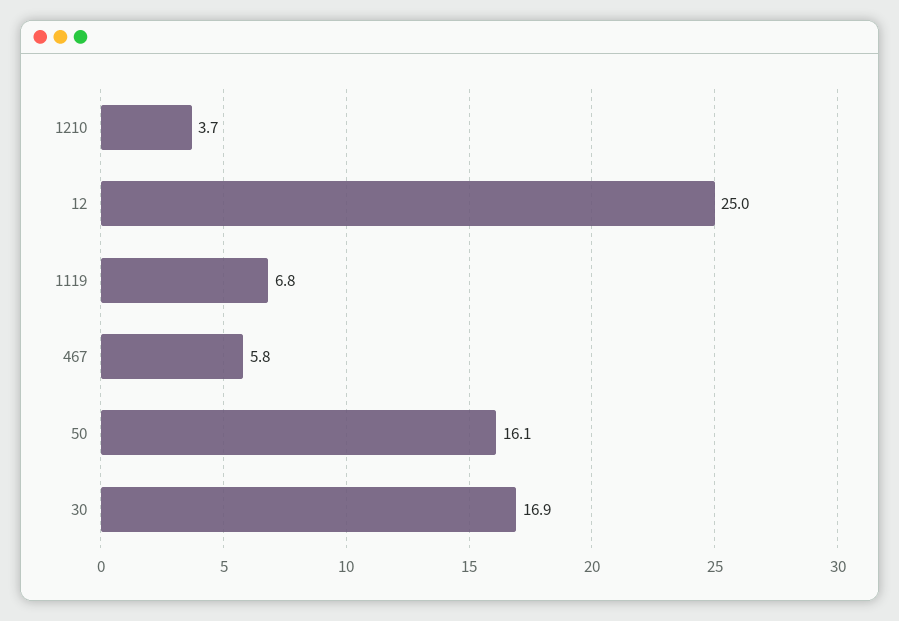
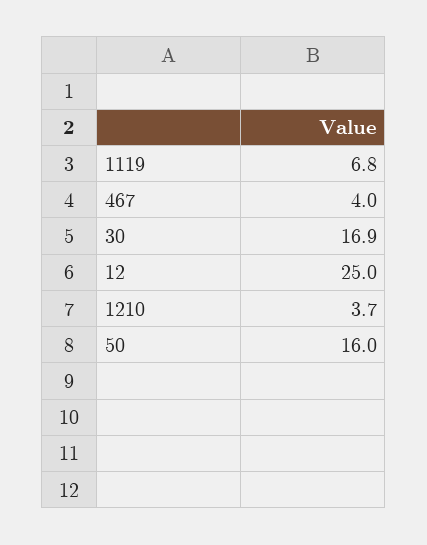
  {
    "1210": 3.7,
    "12": 25,
    "1119": 6.8,
-   "467": 5.8,
+   "467": 4,
-   "50": 16.1,
+   "50": 16,
    "30": 16.9
  }

